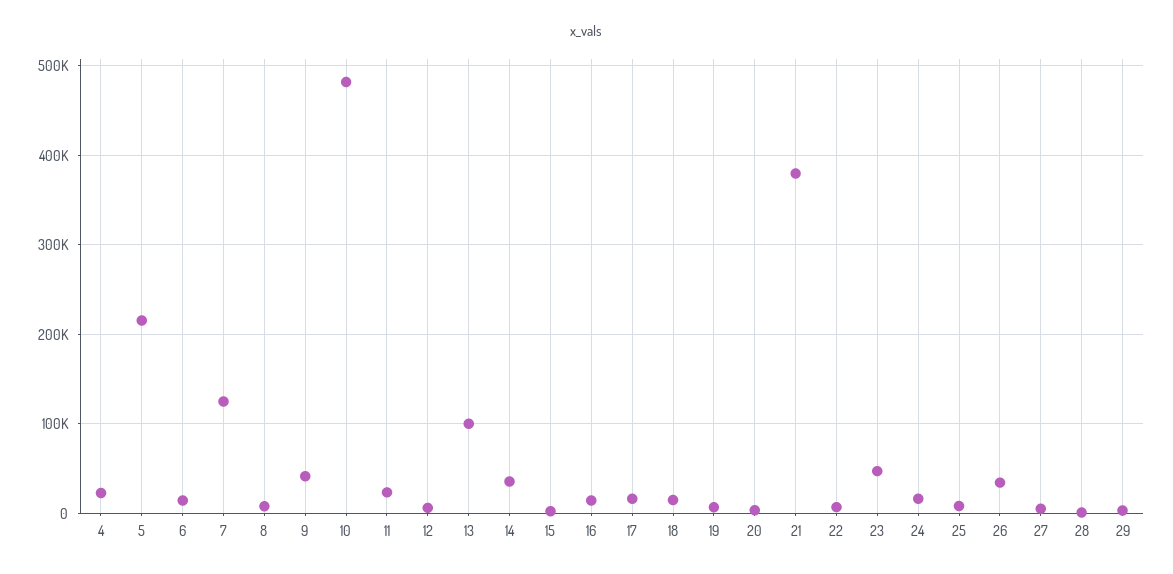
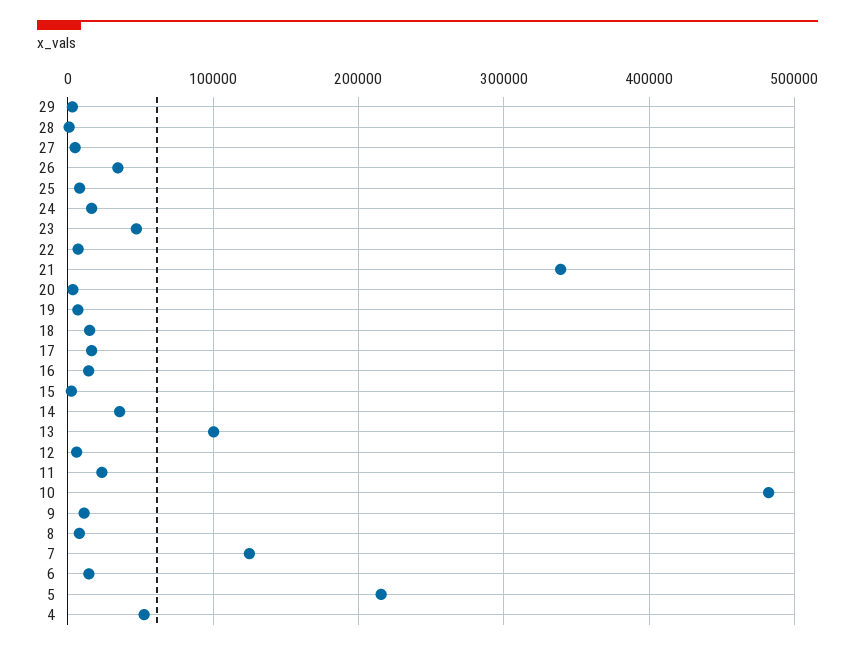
  {
-   "4": 20000,
+   "4": 50000,
    "5": 220000,
    "6": 10000,
    "7": 120000,
    "8": 10000,
-   "9": 40000,
+   "9": 10000,
    "10": 480000,
    "11": 20000,
    "12": 10000,
    "13": 100000,
    "14": 40000,
    "15": 0,
    "16": 10000,
    "17": 20000,
    "18": 10000,
    "19": 10000,
    "20": 0,
-   "21": 380000,
+   "21": 340000,
    "22": 10000,
    "23": 50000,
    "24": 20000,
    "25": 10000,
    "26": 30000,
    "27": 10000,
    "28": 0,
    "29": 0
  }

